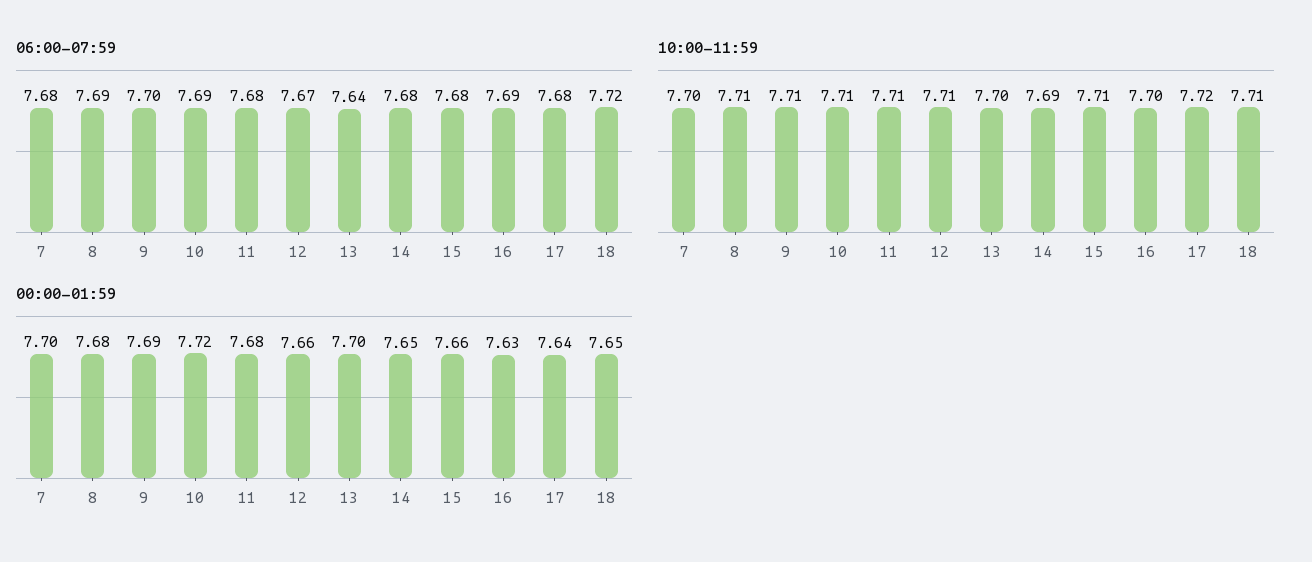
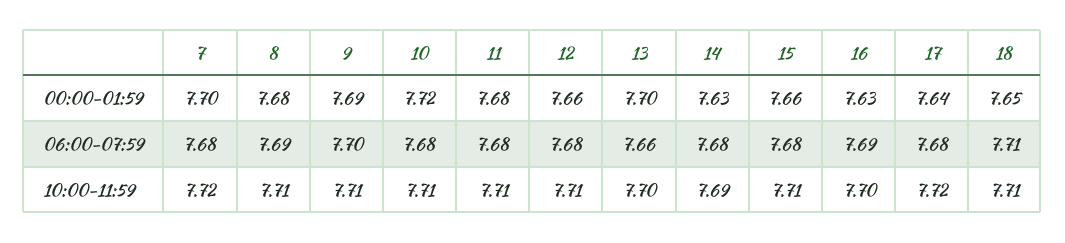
  {
    "06:00-07:59": {
      "7": 7.68,
      "8": 7.69,
      "9": 7.7,
-     "10": 7.69,
+     "10": 7.68,
      "11": 7.68,
-     "12": 7.67,
+     "12": 7.68,
-     "13": 7.64,
+     "13": 7.66,
      "14": 7.68,
      "15": 7.68,
      "16": 7.69,
      "17": 7.68,
-     "18": 7.72
+     "18": 7.71
    },
    "10:00-11:59": {
-     "7": 7.7,
+     "7": 7.72,
      "8": 7.71,
      "9": 7.71,
      "10": 7.71,
      "11": 7.71,
      "12": 7.71,
      "13": 7.7,
      "14": 7.69,
      "15": 7.71,
      "16": 7.7,
      "17": 7.72,
      "18": 7.71
    },
    "00:00-01:59": {
      "7": 7.7,
      "8": 7.68,
      "9": 7.69,
      "10": 7.72,
      "11": 7.68,
      "12": 7.66,
      "13": 7.7,
-     "14": 7.65,
+     "14": 7.63,
      "15": 7.66,
      "16": 7.63,
      "17": 7.64,
      "18": 7.65
    }
  }

